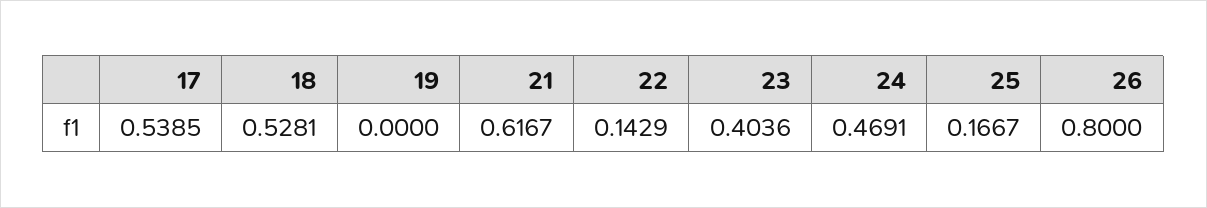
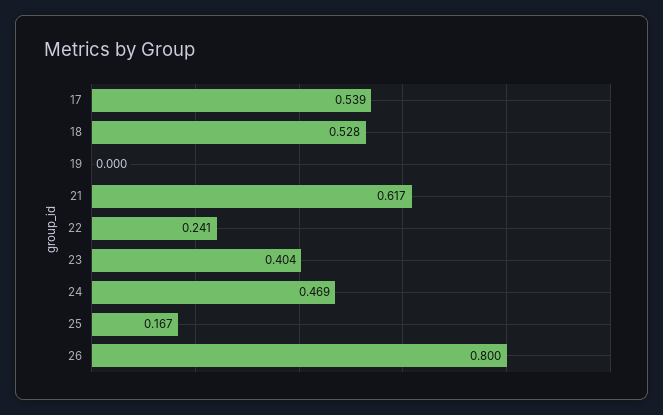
  {
    "17": 0.5385,
    "18": 0.5281,
    "19": 0,
    "21": 0.6167,
-   "22": 0.1429,
+   "22": 0.241,
    "23": 0.4036,
    "24": 0.4691,
    "25": 0.1667,
    "26": 0.8
  }

